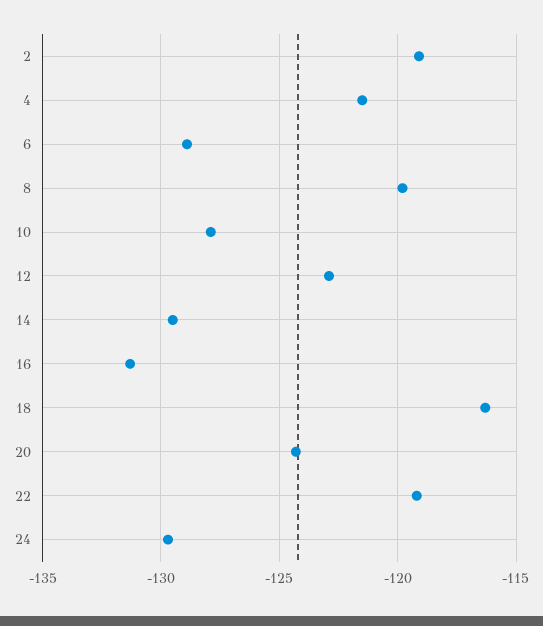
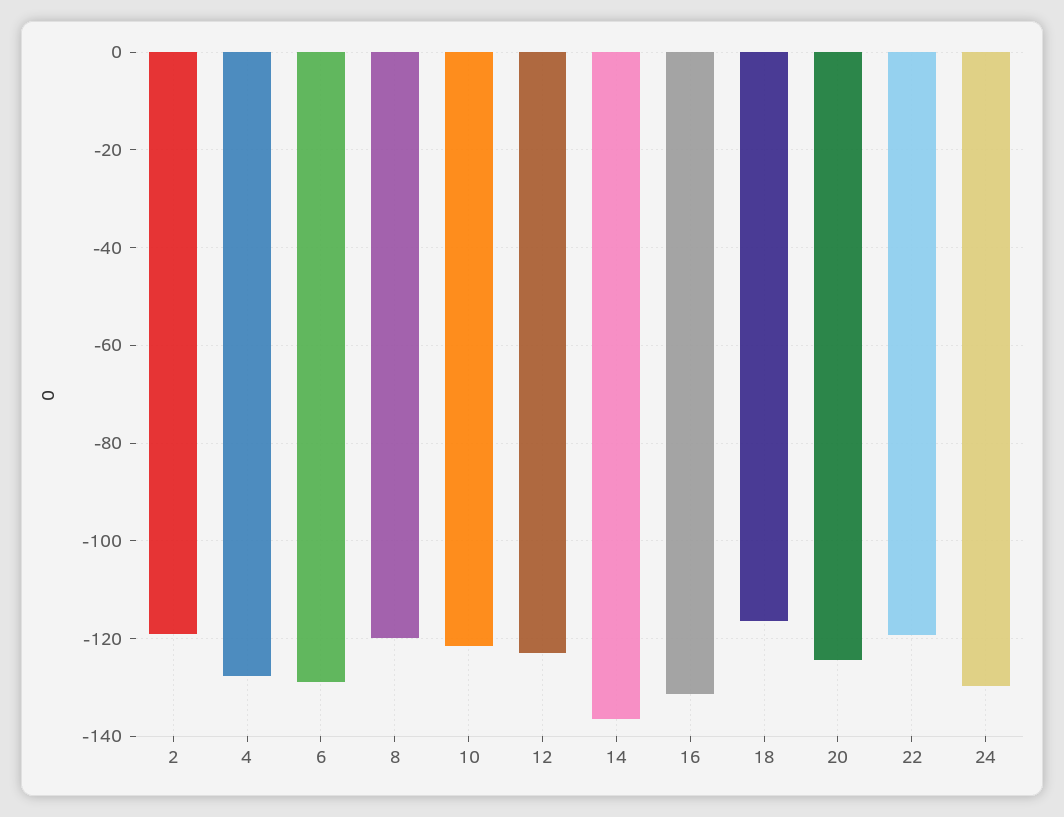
  {
    "2": -119,
-   "4": -121.5,
+   "4": -128,
    "6": -129,
    "8": -120,
-   "10": -128,
+   "10": -122,
    "12": -123,
-   "14": -129.5,
+   "14": -136,
    "16": -131.5,
    "18": -116.5,
    "20": -124.5,
    "22": -119,
    "24": -129.5
  }

